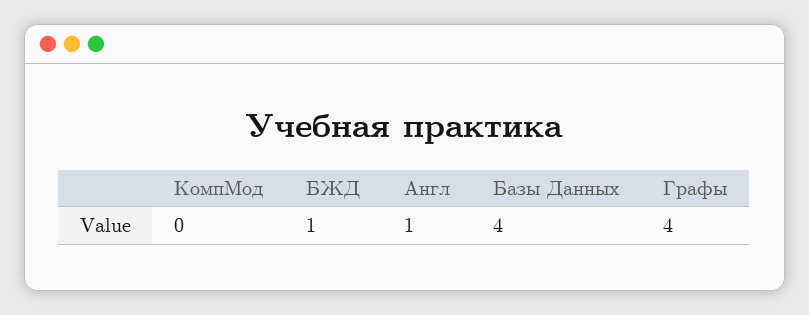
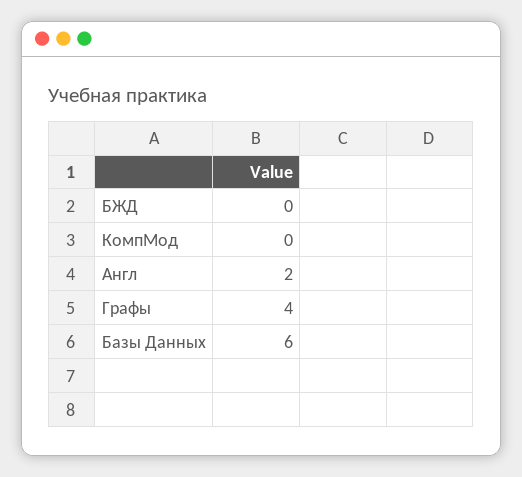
  {
    "КомпМод": 0,
-   "БЖД": 1,
+   "БЖД": 0,
-   "Англ": 1,
+   "Англ": 2,
-   "Базы Данных": 4,
+   "Базы Данных": 6,
    "Графы": 4
  }

